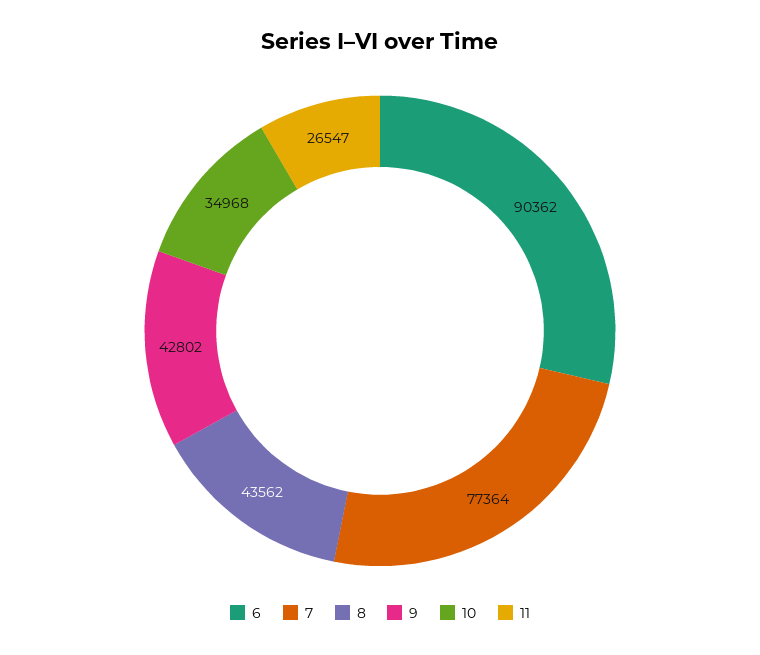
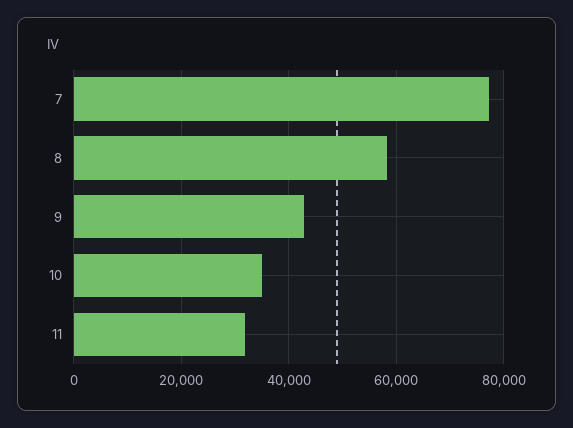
  {
-   "6": 90362,
    "7": 77364,
-   "8": 43562,
+   "8": 58000,
    "9": 42802,
    "10": 34968,
-   "11": 26547
+   "11": 32000
  }

